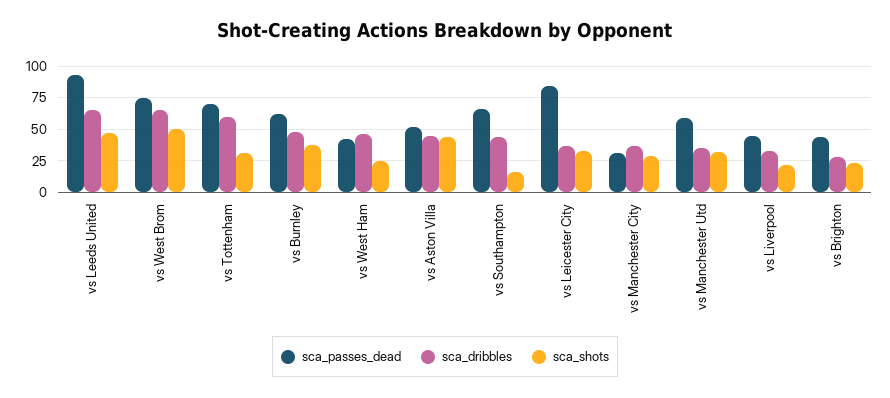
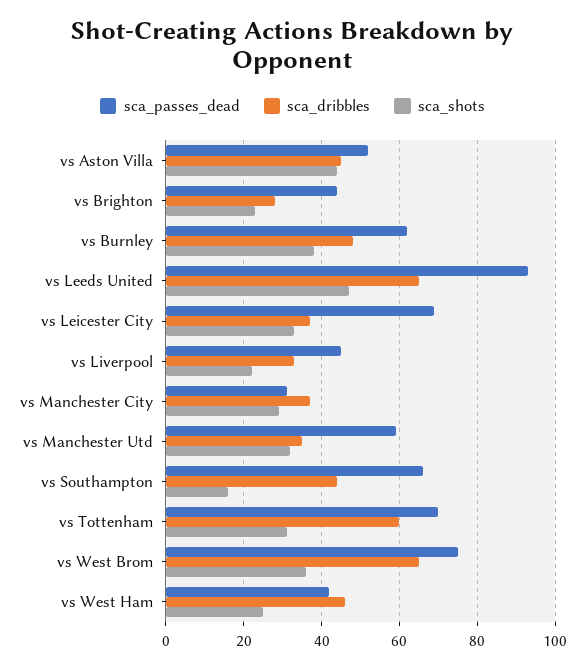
  {
    "sca_passes_dead": {
      "vs Leeds United": 95,
      "vs West Brom": 75,
      "vs Tottenham": 70,
      "vs Burnley": 60,
      "vs West Ham": 40,
      "vs Aston Villa": 50,
      "vs Southampton": 65,
-     "vs Leicester City": 85,
+     "vs Leicester City": 70,
      "vs Manchester City": 30,
      "vs Manchester Utd": 60,
      "vs Liverpool": 45,
      "vs Brighton": 45
    },
    "sca_dribbles": {
      "vs Leeds United": 65,
      "vs West Brom": 65,
      "vs Tottenham": 60,
      "vs Burnley": 50,
      "vs West Ham": 45,
      "vs Aston Villa": 45,
      "vs Southampton": 45,
      "vs Leicester City": 35,
      "vs Manchester City": 35,
      "vs Manchester Utd": 35,
      "vs Liverpool": 35,
      "vs Brighton": 30
    },
    "sca_shots": {
      "vs Leeds United": 45,
-     "vs West Brom": 50,
+     "vs West Brom": 35,
      "vs Tottenham": 30,
      "vs Burnley": 40,
      "vs West Ham": 25,
      "vs Aston Villa": 45,
      "vs Southampton": 15,
      "vs Leicester City": 35,
      "vs Manchester City": 30,
      "vs Manchester Utd": 30,
      "vs Liverpool": 20,
      "vs Brighton": 25
    }
  }

